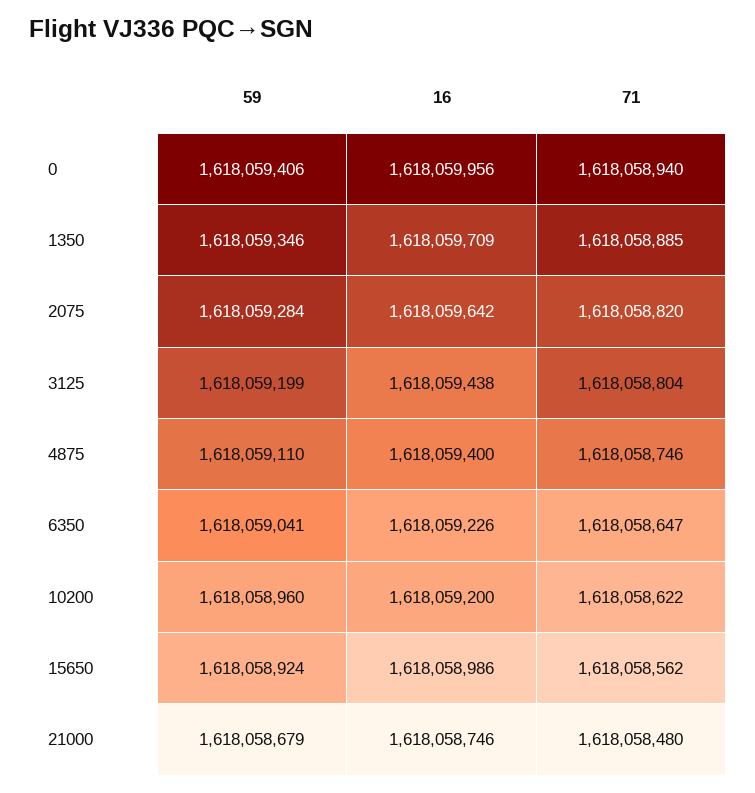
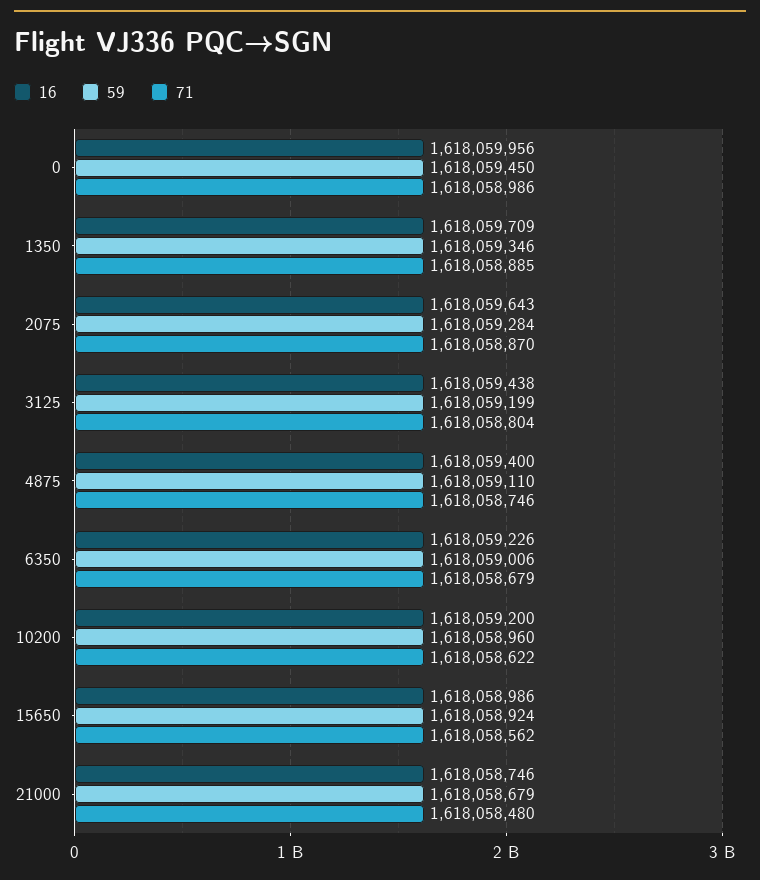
  {
    "59": {
-     "0": 1618059406,
+     "0": 1618059450,
      "1350": 1618059346,
      "2075": 1618059284,
      "3125": 1618059199,
      "4875": 1618059110,
-     "6350": 1618059041,
+     "6350": 1618059006,
      "10200": 1618058960,
      "15650": 1618058924,
      "21000": 1618058679
    },
    "16": {
      "0": 1618059956,
      "1350": 1618059709,
-     "2075": 1618059642,
+     "2075": 1618059643,
      "3125": 1618059438,
      "4875": 1618059400,
      "6350": 1618059226,
      "10200": 1618059200,
      "15650": 1618058986,
      "21000": 1618058746
    },
    "71": {
-     "0": 1618058940,
+     "0": 1618058986,
      "1350": 1618058885,
-     "2075": 1618058820,
+     "2075": 1618058870,
      "3125": 1618058804,
      "4875": 1618058746,
-     "6350": 1618058647,
+     "6350": 1618058679,
      "10200": 1618058622,
      "15650": 1618058562,
      "21000": 1618058480
    }
  }

